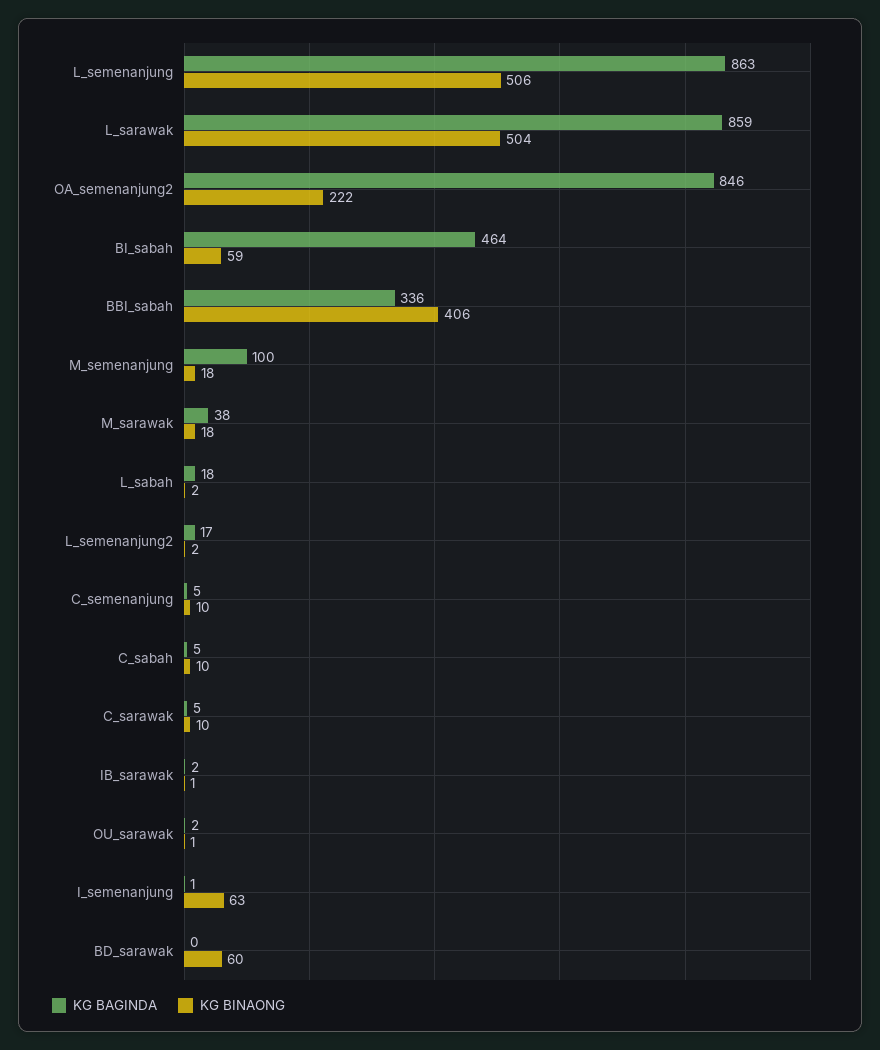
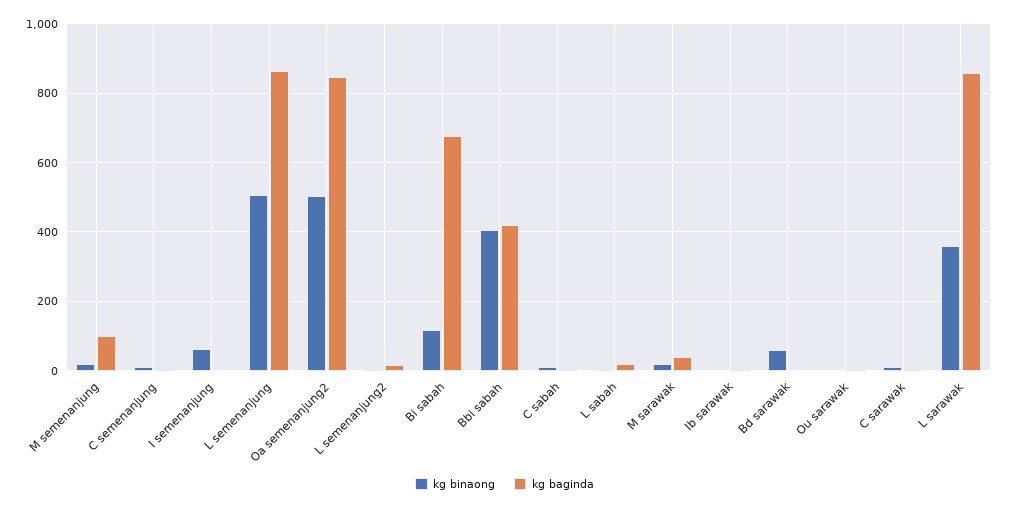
  {
    "KG BAGINDA": {
      "L_semenanjung": 863,
      "L_sarawak": 859,
      "OA_semenanjung2": 846,
-     "BI_sabah": 464,
+     "BI_sabah": 680,
-     "BBI_sabah": 336,
+     "BBI_sabah": 420,
      "M_semenanjung": 100,
      "M_sarawak": 38,
      "L_sabah": 18,
      "L_semenanjung2": 17,
      "C_semenanjung": 5,
      "C_sabah": 5,
      "C_sarawak": 5,
      "IB_sarawak": 2,
      "OU_sarawak": 2,
      "I_semenanjung": 1,
      "BD_sarawak": 0
    },
    "KG BINAONG": {
      "L_semenanjung": 506,
-     "L_sarawak": 504,
+     "L_sarawak": 360,
-     "OA_semenanjung2": 222,
+     "OA_semenanjung2": 500,
-     "BI_sabah": 59,
+     "BI_sabah": 120,
      "BBI_sabah": 406,
      "M_semenanjung": 18,
      "M_sarawak": 18,
      "L_sabah": 2,
      "L_semenanjung2": 2,
      "C_semenanjung": 10,
      "C_sabah": 10,
      "C_sarawak": 10,
      "IB_sarawak": 1,
      "OU_sarawak": 1,
      "I_semenanjung": 63,
      "BD_sarawak": 60
    }
  }

